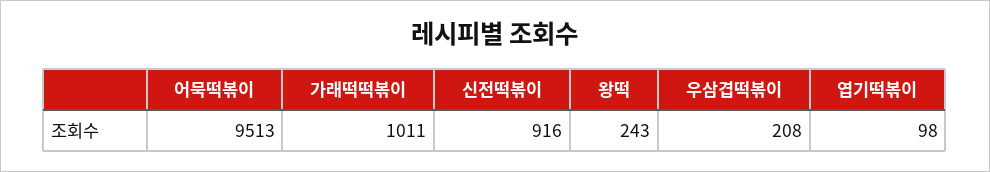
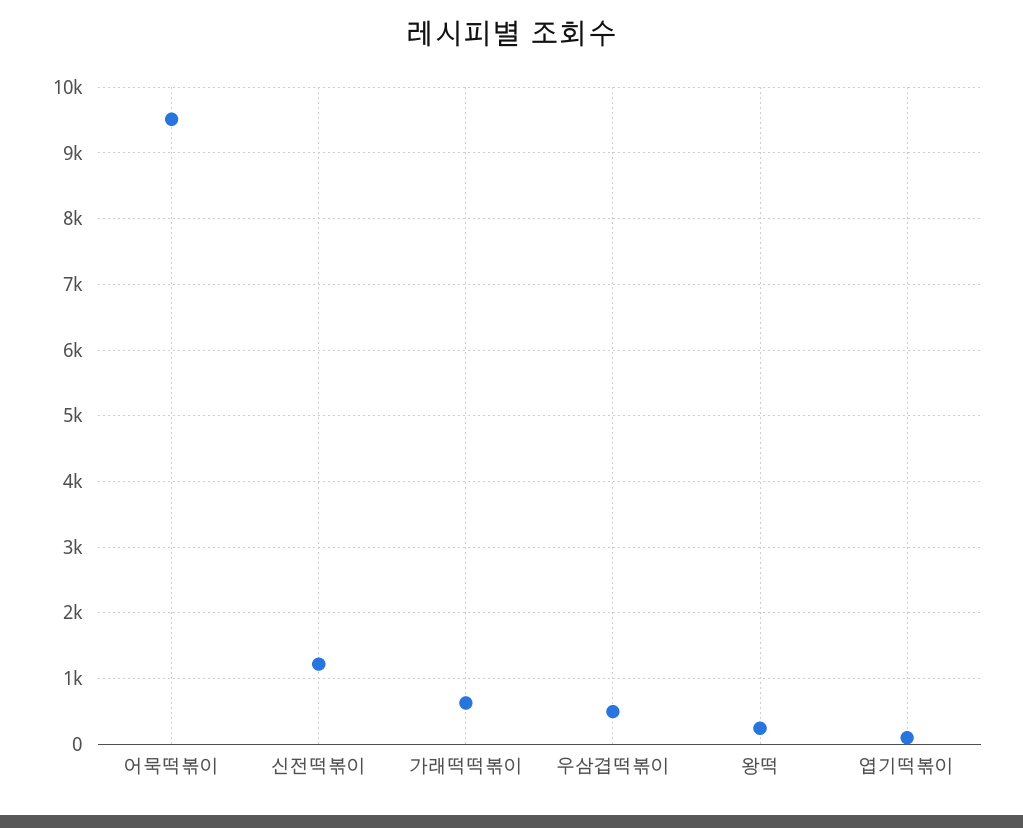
  {
    "어묵떡볶이": 9513,
-   "가래떡떡볶이": 1011,
+   "가래떡떡볶이": 600,
-   "신전떡볶이": 916,
+   "신전떡볶이": 1200,
    "왕떡": 243,
-   "우삼겹떡볶이": 208,
+   "우삼겹떡볶이": 500,
    "엽기떡볶이": 98
  }

